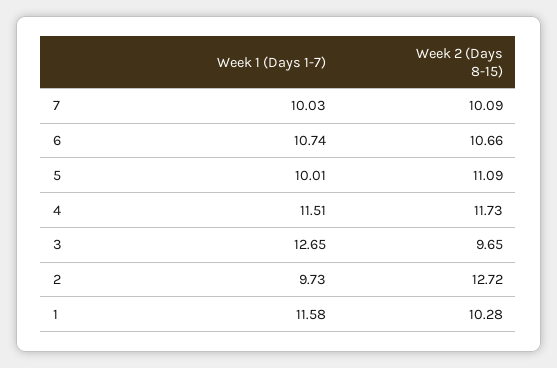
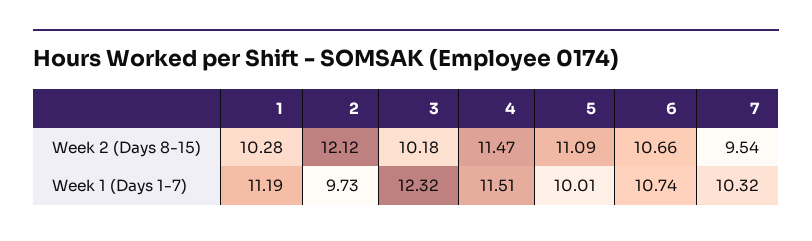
  {
    "Week 1 (Days 1-7)": {
-     "7": 10.03,
+     "7": 10.32,
      "6": 10.74,
      "5": 10.01,
      "4": 11.51,
-     "3": 12.65,
+     "3": 12.32,
      "2": 9.73,
-     "1": 11.58
+     "1": 11.19
    },
    "Week 2 (Days 8-15)": {
-     "7": 10.09,
+     "7": 9.54,
      "6": 10.66,
      "5": 11.09,
-     "4": 11.73,
+     "4": 11.47,
-     "3": 9.65,
+     "3": 10.18,
-     "2": 12.72,
+     "2": 12.12,
      "1": 10.28
    }
  }

